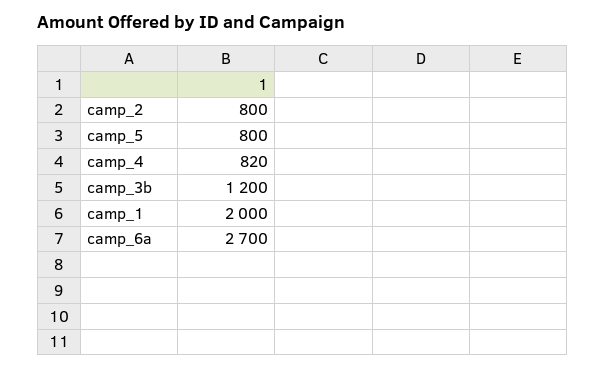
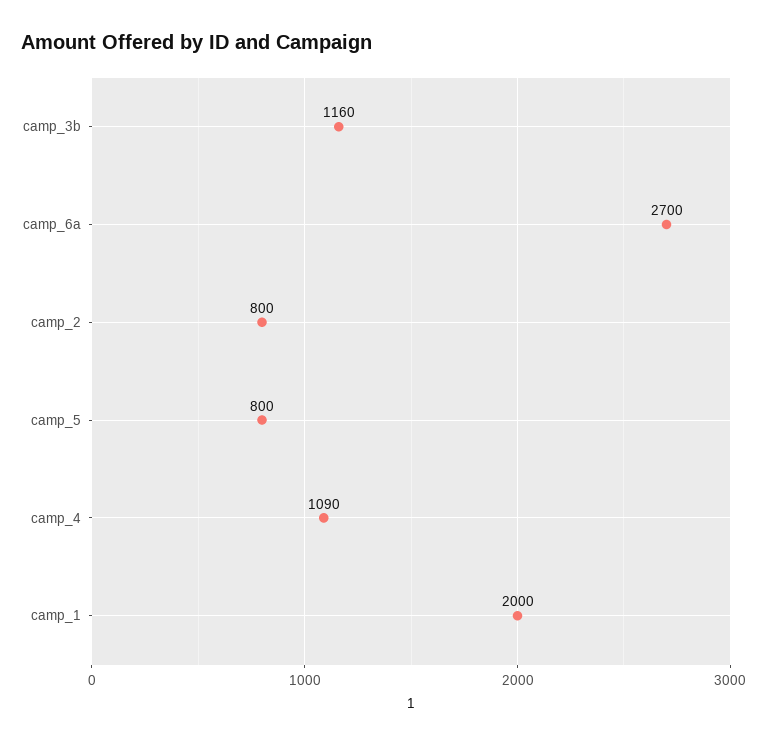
  {
    "camp_2": 800,
    "camp_5": 800,
-   "camp_4": 820,
+   "camp_4": 1090,
-   "camp_3b": 1200,
+   "camp_3b": 1160,
    "camp_1": 2000,
    "camp_6a": 2700
  }

